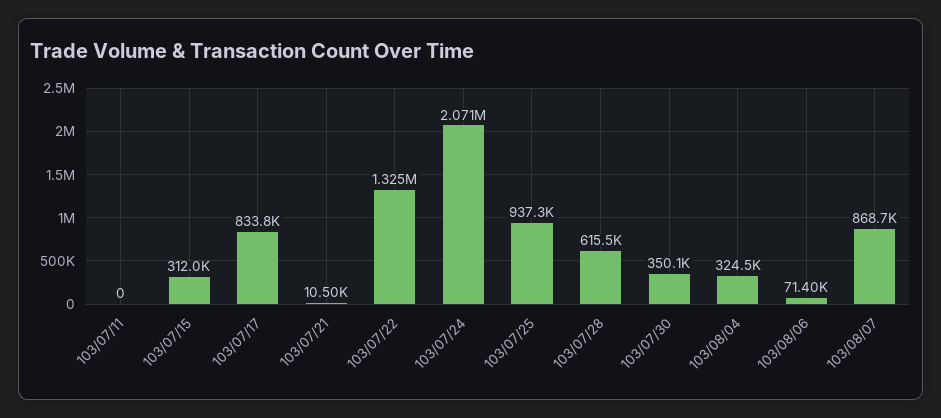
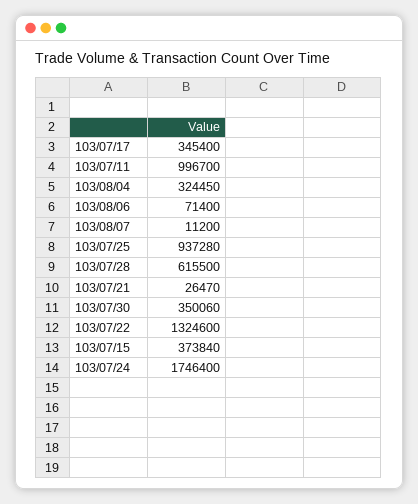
  {
-   "103/07/11": 0,
+   "103/07/11": 996700,
-   "103/07/15": 312000,
+   "103/07/15": 373840,
-   "103/07/17": 833800,
+   "103/07/17": 345400,
-   "103/07/21": 10500,
+   "103/07/21": 26470,
    "103/07/22": 1324600,
-   "103/07/24": 2071000,
+   "103/07/24": 1746400,
    "103/07/25": 937280,
    "103/07/28": 615500,
    "103/07/30": 350060,
    "103/08/04": 324450,
    "103/08/06": 71400,
-   "103/08/07": 868700
+   "103/08/07": 11200
  }

